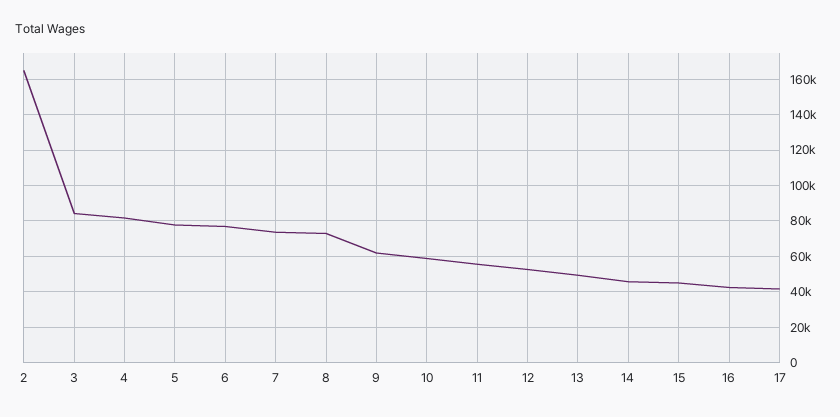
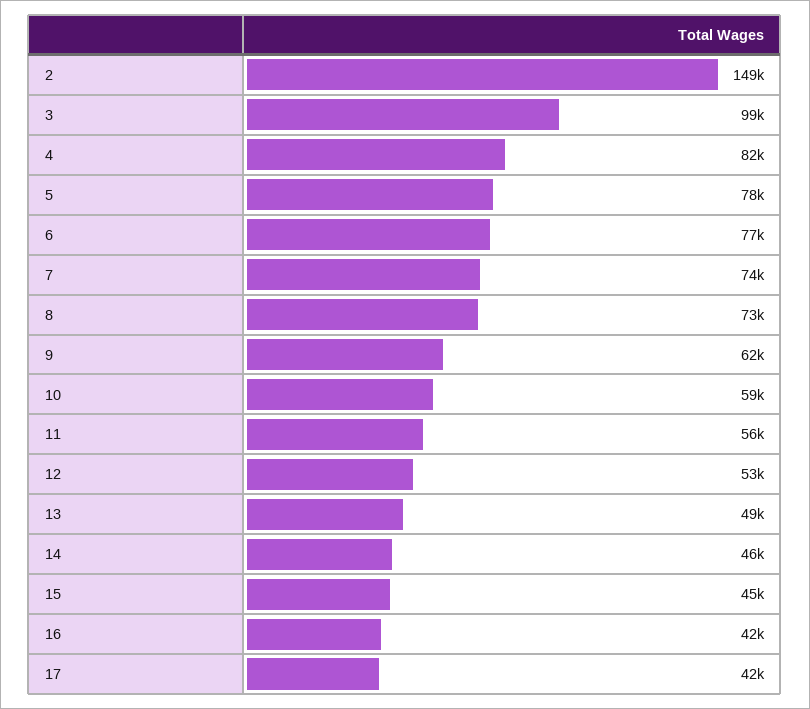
  {
-   "2": 165000,
+   "2": 149000,
-   "3": 85000,
+   "3": 99000,
    "4": 82000,
    "5": 78000,
    "6": 77000,
    "7": 74000,
    "8": 73000,
    "9": 62000,
    "10": 59000,
    "11": 56000,
    "12": 53000,
    "13": 49000,
    "14": 46000,
    "15": 45000,
    "16": 42000,
    "17": 42000
  }

